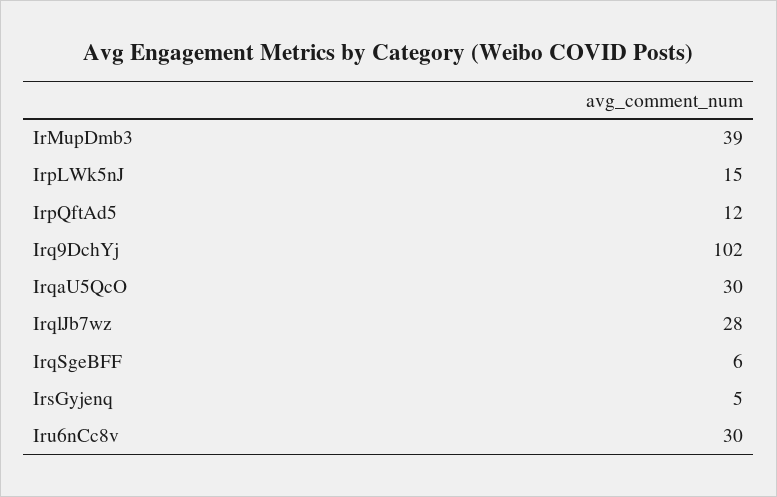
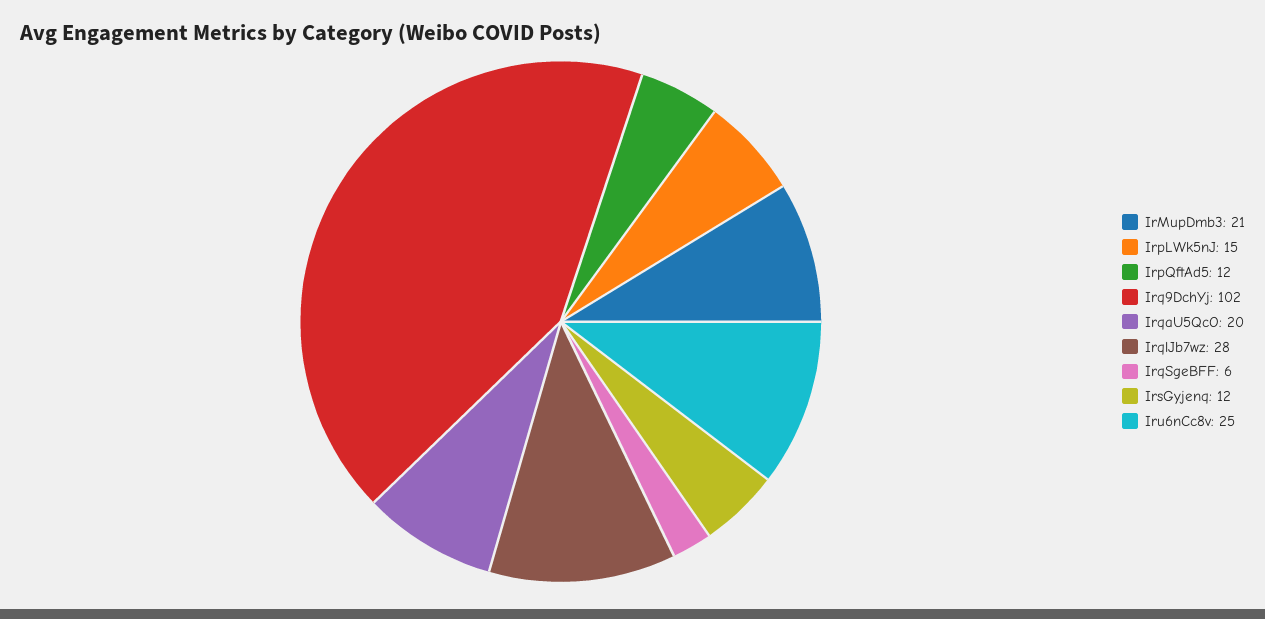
  {
-   "IrMupDmb3": 39,
+   "IrMupDmb3": 21,
    "IrpLWk5nJ": 15,
    "IrpQftAd5": 12,
    "Irq9DchYj": 102,
-   "IrqaU5QcO": 30,
+   "IrqaU5QcO": 20,
    "IrqlJb7wz": 28,
    "IrqSgeBFF": 6,
-   "IrsGyjenq": 5,
+   "IrsGyjenq": 12,
-   "Iru6nCc8v": 30
+   "Iru6nCc8v": 25
  }

